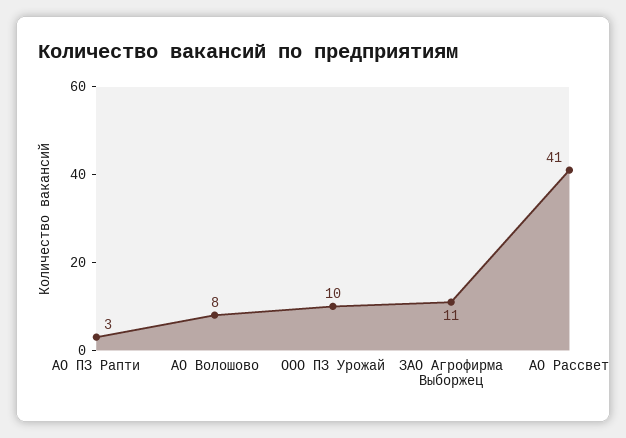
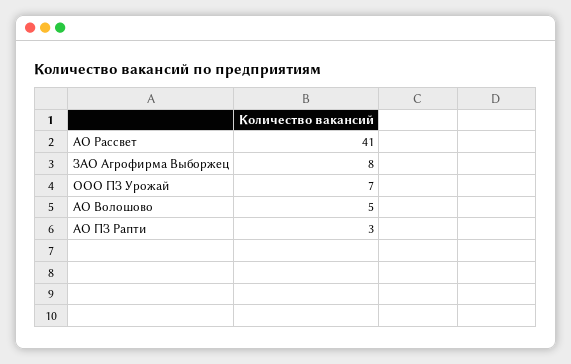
  {
    "АО ПЗ Рапти": 3,
-   "АО Волошово": 8,
+   "АО Волошово": 5,
-   "ООО ПЗ Урожай": 10,
+   "ООО ПЗ Урожай": 7,
-   "ЗАО Агрофирма Выборжец": 11,
+   "ЗАО Агрофирма Выборжец": 8,
    "АО Рассвет": 41
  }

